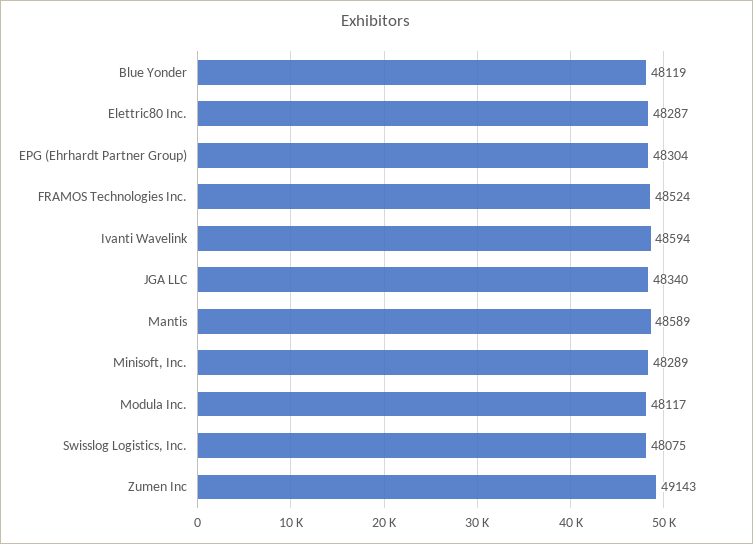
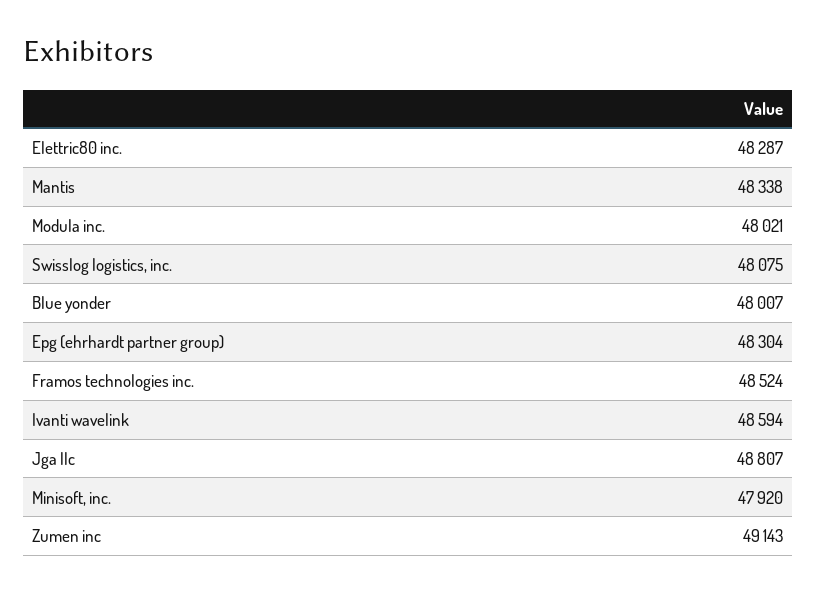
  {
-   "Blue Yonder": 48119,
+   "Blue Yonder": 48007,
    "Elettric80 Inc.": 48287,
    "EPG (Ehrhardt Partner Group)": 48304,
    "FRAMOS Technologies Inc.": 48524,
    "Ivanti Wavelink": 48594,
-   "JGA LLC": 48340,
+   "JGA LLC": 48807,
-   "Mantis": 48589,
+   "Mantis": 48338,
-   "Minisoft, Inc.": 48289,
+   "Minisoft, Inc.": 47920,
-   "Modula Inc.": 48117,
+   "Modula Inc.": 48021,
    "Swisslog Logistics, Inc.": 48075,
    "Zumen Inc": 49143
  }

